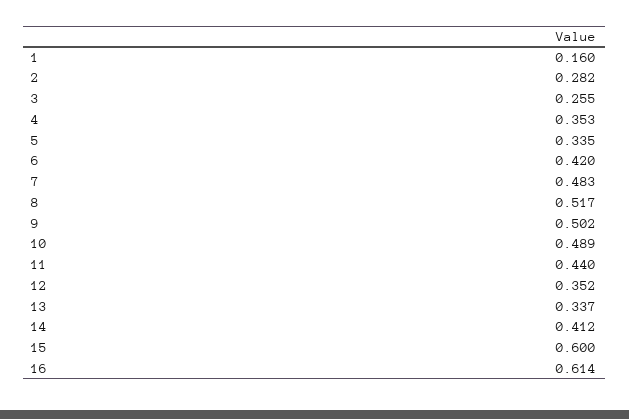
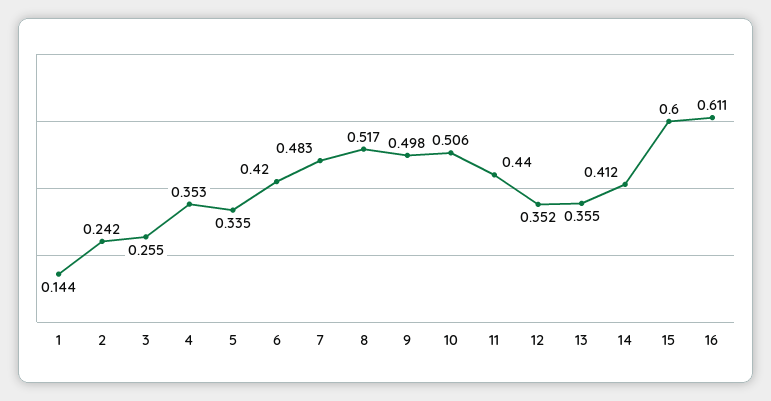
  {
-   "1": 0.16,
+   "1": 0.144,
-   "2": 0.282,
+   "2": 0.242,
    "3": 0.255,
    "4": 0.353,
    "5": 0.335,
    "6": 0.42,
    "7": 0.483,
    "8": 0.517,
-   "9": 0.502,
+   "9": 0.498,
-   "10": 0.489,
+   "10": 0.506,
    "11": 0.44,
    "12": 0.352,
-   "13": 0.337,
+   "13": 0.355,
    "14": 0.412,
    "15": 0.6,
-   "16": 0.614
+   "16": 0.611
  }

